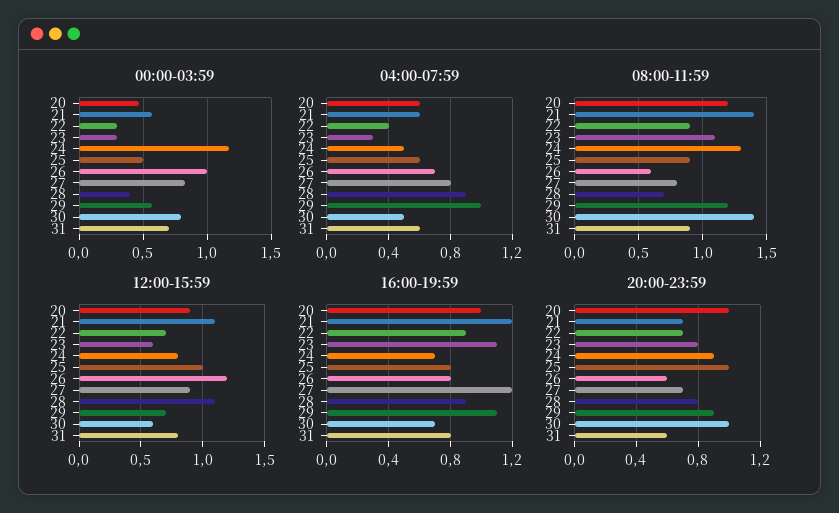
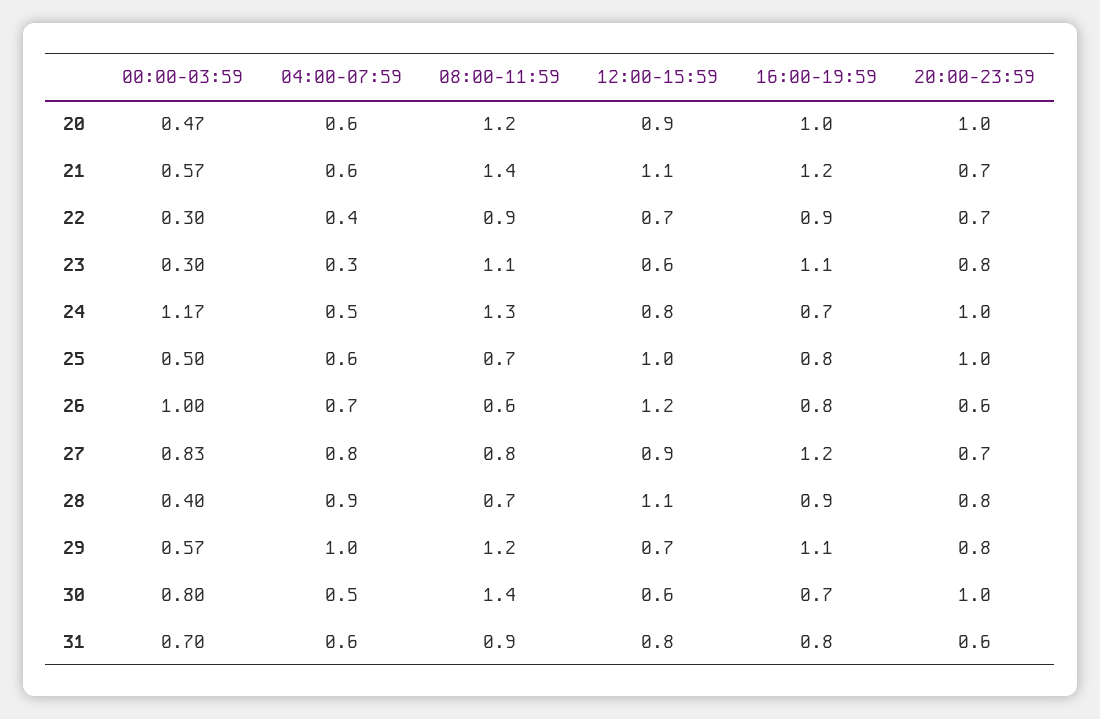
  {
    "00:00-03:59": {
      "20": 0.47,
      "21": 0.57,
      "22": 0.3,
      "23": 0.3,
      "24": 1.17,
      "25": 0.5,
      "26": 1,
      "27": 0.83,
      "28": 0.4,
      "29": 0.57,
      "30": 0.8,
      "31": 0.7
    },
    "04:00-07:59": {
      "20": 0.6,
      "21": 0.6,
      "22": 0.4,
      "23": 0.3,
      "24": 0.5,
      "25": 0.6,
      "26": 0.7,
      "27": 0.8,
      "28": 0.9,
      "29": 1,
      "30": 0.5,
      "31": 0.6
    },
    "08:00-11:59": {
      "20": 1.2,
      "21": 1.4,
      "22": 0.9,
      "23": 1.1,
      "24": 1.3,
-     "25": 0.9,
+     "25": 0.7,
      "26": 0.6,
      "27": 0.8,
      "28": 0.7,
      "29": 1.2,
      "30": 1.4,
      "31": 0.9
    },
    "12:00-15:59": {
      "20": 0.9,
      "21": 1.1,
      "22": 0.7,
      "23": 0.6,
      "24": 0.8,
      "25": 1,
      "26": 1.2,
      "27": 0.9,
      "28": 1.1,
      "29": 0.7,
      "30": 0.6,
      "31": 0.8
    },
    "16:00-19:59": {
      "20": 1,
      "21": 1.2,
      "22": 0.9,
      "23": 1.1,
      "24": 0.7,
      "25": 0.8,
      "26": 0.8,
      "27": 1.2,
      "28": 0.9,
      "29": 1.1,
      "30": 0.7,
      "31": 0.8
    },
    "20:00-23:59": {
      "20": 1,
      "21": 0.7,
      "22": 0.7,
      "23": 0.8,
-     "24": 0.9,
+     "24": 1,
      "25": 1,
      "26": 0.6,
      "27": 0.7,
      "28": 0.8,
-     "29": 0.9,
+     "29": 0.8,
      "30": 1,
      "31": 0.6
    }
  }

